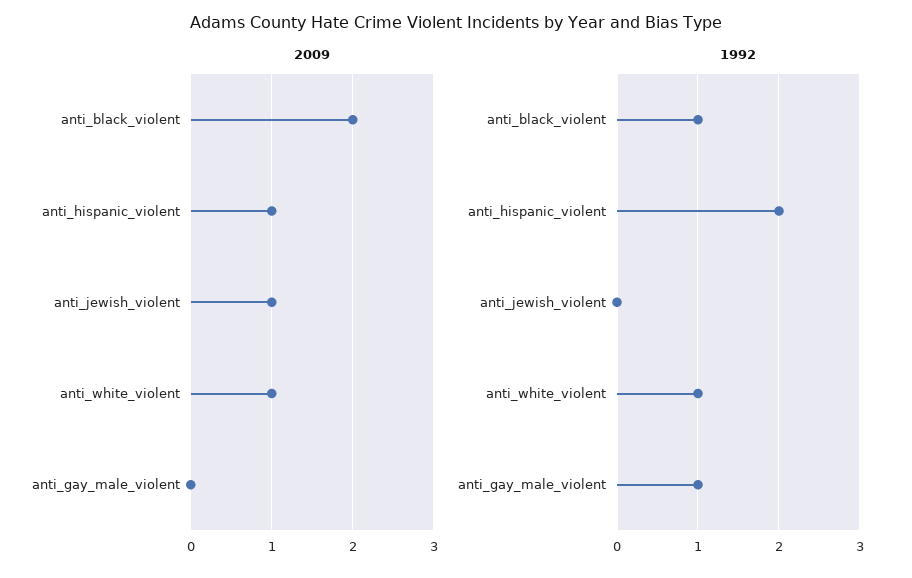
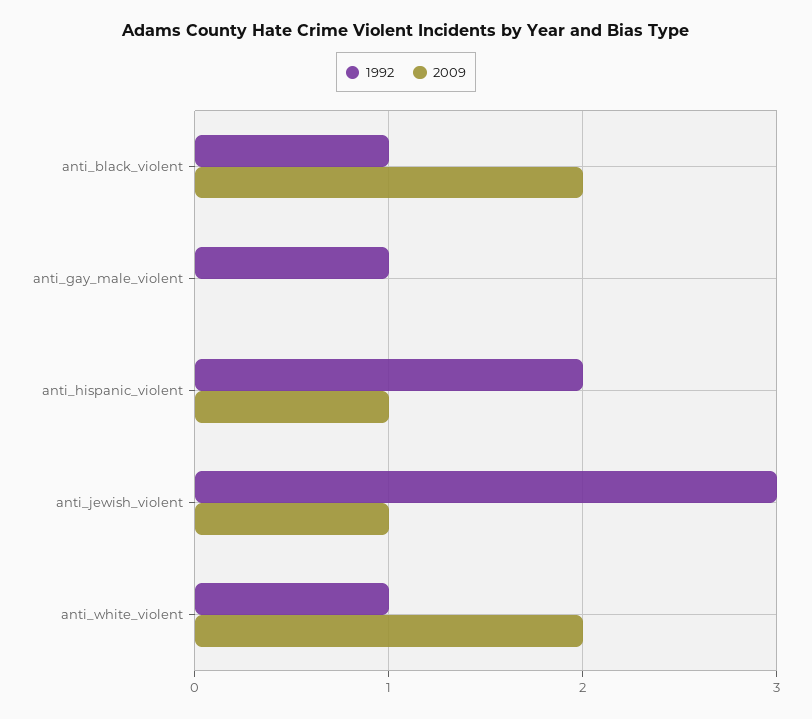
  {
    "2009": {
      "anti_black_violent": 2,
      "anti_hispanic_violent": 1,
      "anti_jewish_violent": 1,
-     "anti_white_violent": 1,
+     "anti_white_violent": 2,
      "anti_gay_male_violent": 0
    },
    "1992": {
      "anti_black_violent": 1,
      "anti_hispanic_violent": 2,
-     "anti_jewish_violent": 0,
+     "anti_jewish_violent": 3,
      "anti_white_violent": 1,
      "anti_gay_male_violent": 1
    }
  }

